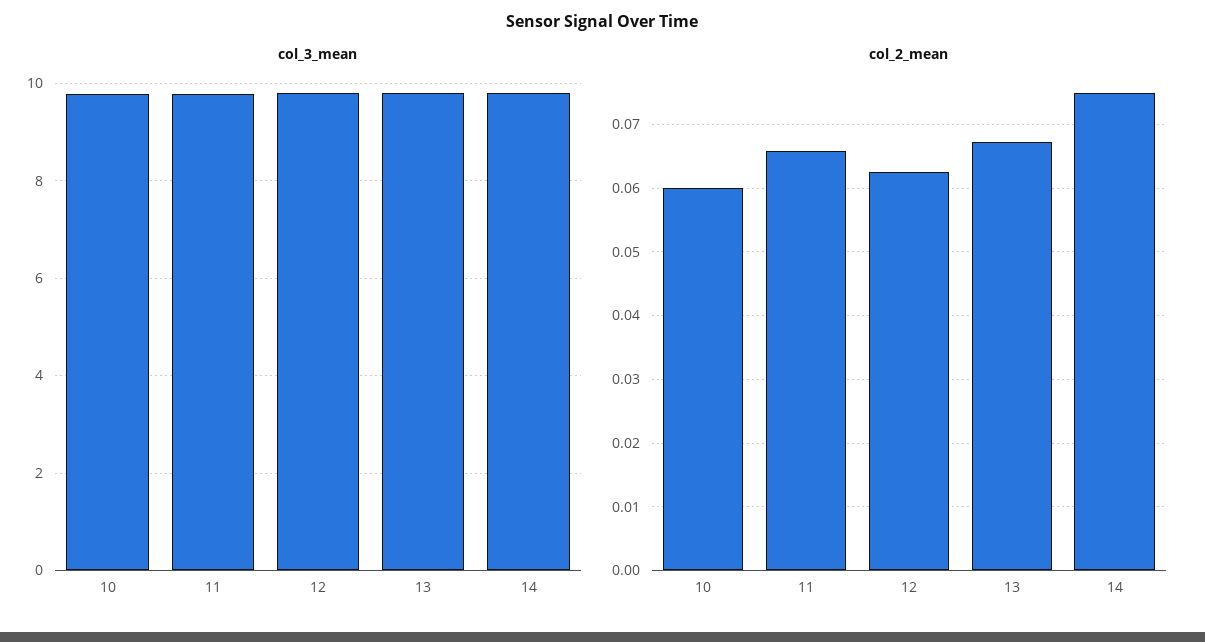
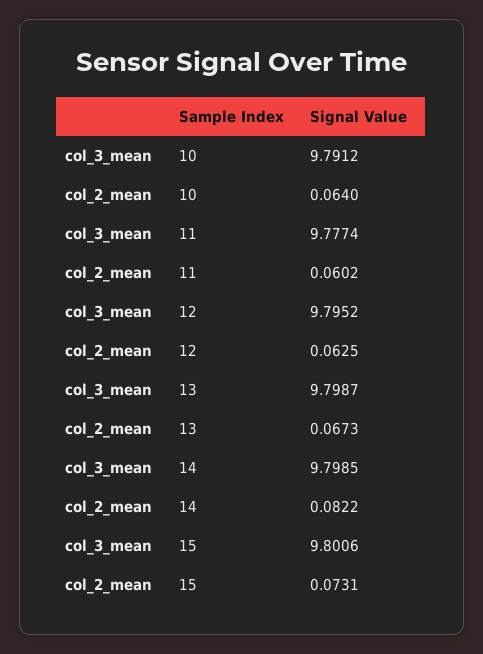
  {
    "col_3_mean": {
      "10": 9.7912,
      "11": 9.7774,
      "12": 9.7952,
      "13": 9.7987,
-     "14": 9.7985
+     "14": 9.7985,
+     "15": 9.8006
    },
    "col_2_mean": {
-     "10": 0.06,
+     "10": 0.064,
-     "11": 0.066,
+     "11": 0.0602,
      "12": 0.0625,
      "13": 0.0673,
-     "14": 0.075
+     "14": 0.0822,
+     "15": 0.0731
    }
  }

